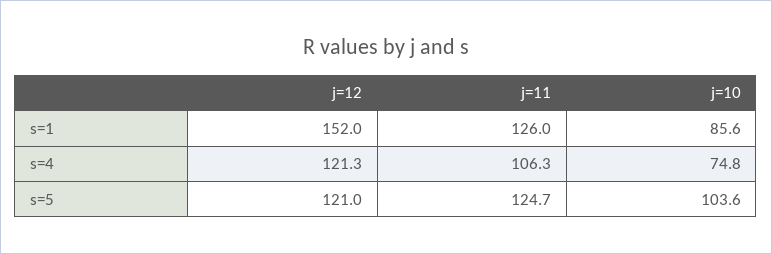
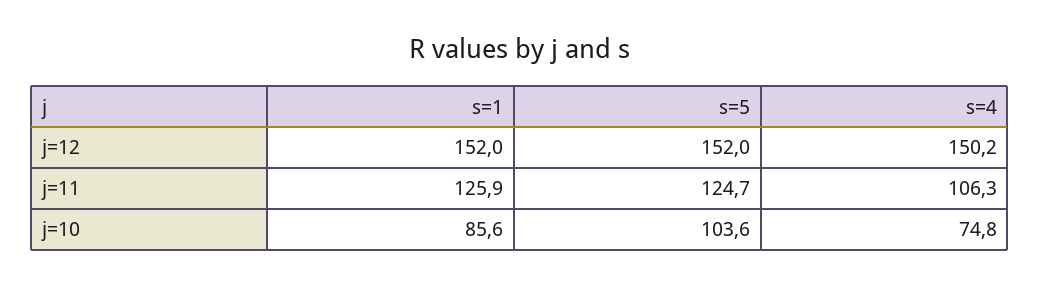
  {
    "j=12": {
      "s=1": 152,
-     "s=4": 121.3,
+     "s=4": 150.2,
-     "s=5": 121
+     "s=5": 152
    },
    "j=11": {
-     "s=1": 126,
+     "s=1": 125.9,
      "s=4": 106.3,
      "s=5": 124.7
    },
    "j=10": {
      "s=1": 85.6,
      "s=4": 74.8,
      "s=5": 103.6
    }
  }

